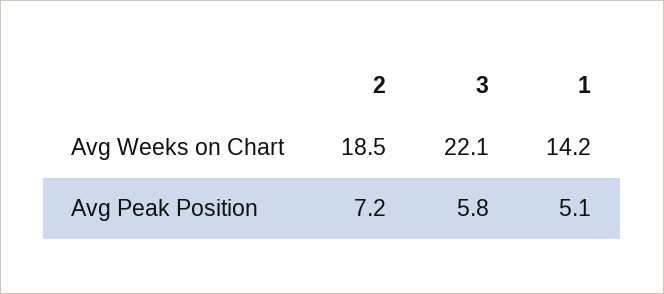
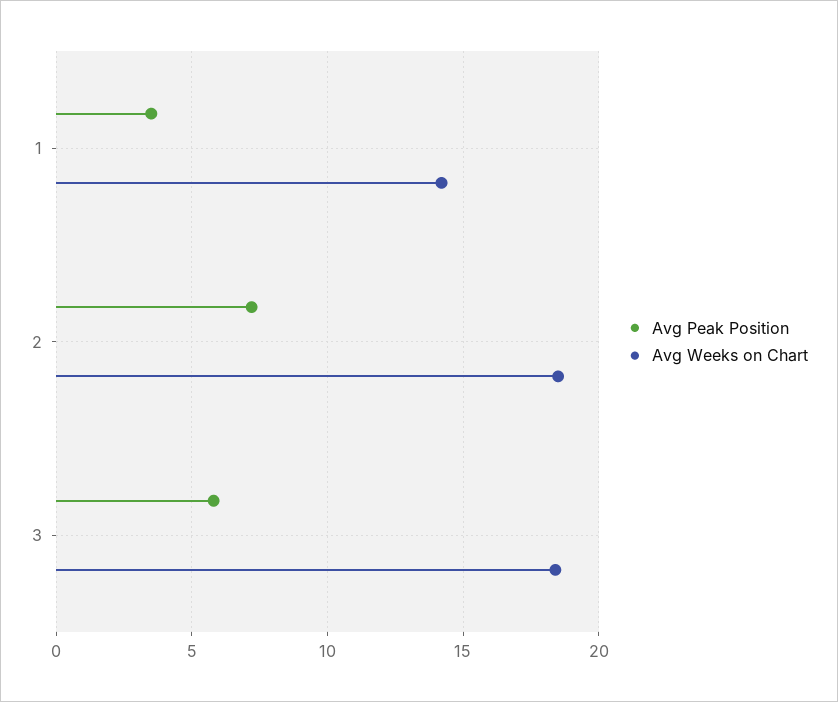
  {
    "Avg Weeks on Chart": {
      "2": 18.5,
-     "3": 22.1,
+     "3": 18.5,
      "1": 14.2
    },
    "Avg Peak Position": {
      "2": 7.2,
      "3": 5.8,
-     "1": 5.1
+     "1": 3.5
    }
  }

